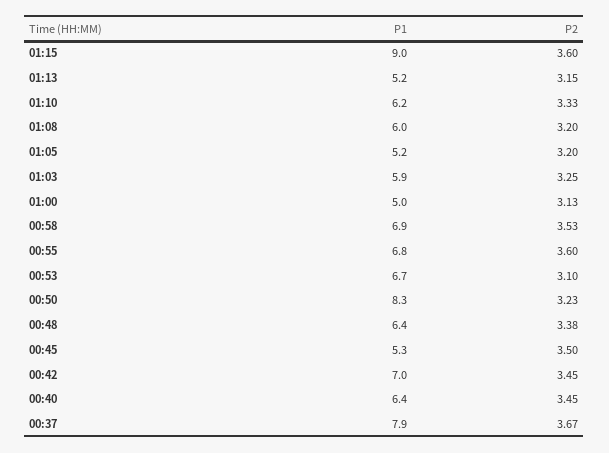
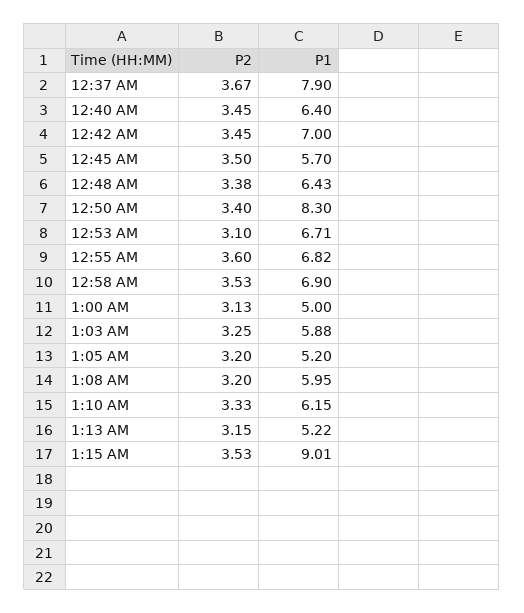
  {
    "P1": {
      "01:15": 9.01,
      "01:13": 5.22,
      "01:10": 6.15,
      "01:08": 5.95,
      "01:05": 5.2,
      "01:03": 5.88,
      "01:00": 5,
      "00:58": 6.9,
      "00:55": 6.82,
      "00:53": 6.71,
      "00:50": 8.3,
      "00:48": 6.43,
-     "00:45": 5.3,
+     "00:45": 5.7,
      "00:42": 7,
      "00:40": 6.4,
      "00:37": 7.9
    },
    "P2": {
-     "01:15": 3.6,
+     "01:15": 3.53,
      "01:13": 3.15,
      "01:10": 3.33,
      "01:08": 3.2,
      "01:05": 3.2,
      "01:03": 3.25,
      "01:00": 3.13,
      "00:58": 3.53,
      "00:55": 3.6,
      "00:53": 3.1,
-     "00:50": 3.23,
+     "00:50": 3.4,
      "00:48": 3.38,
      "00:45": 3.5,
      "00:42": 3.45,
      "00:40": 3.45,
      "00:37": 3.67
    }
  }

